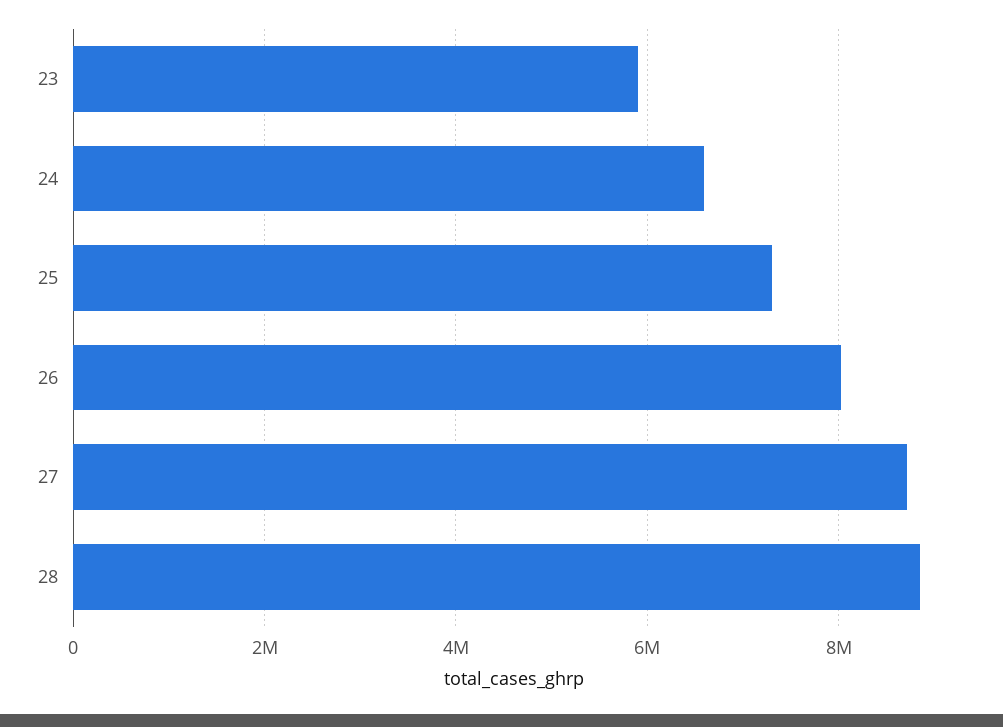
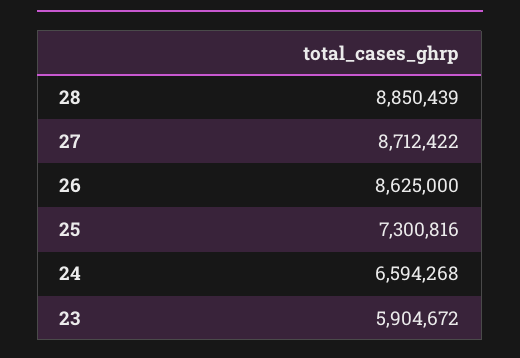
  {
    "23": 5904672,
    "24": 6594268,
    "25": 7300816,
-   "26": 8000000,
+   "26": 8625000,
    "27": 8712422,
    "28": 8850439
  }

